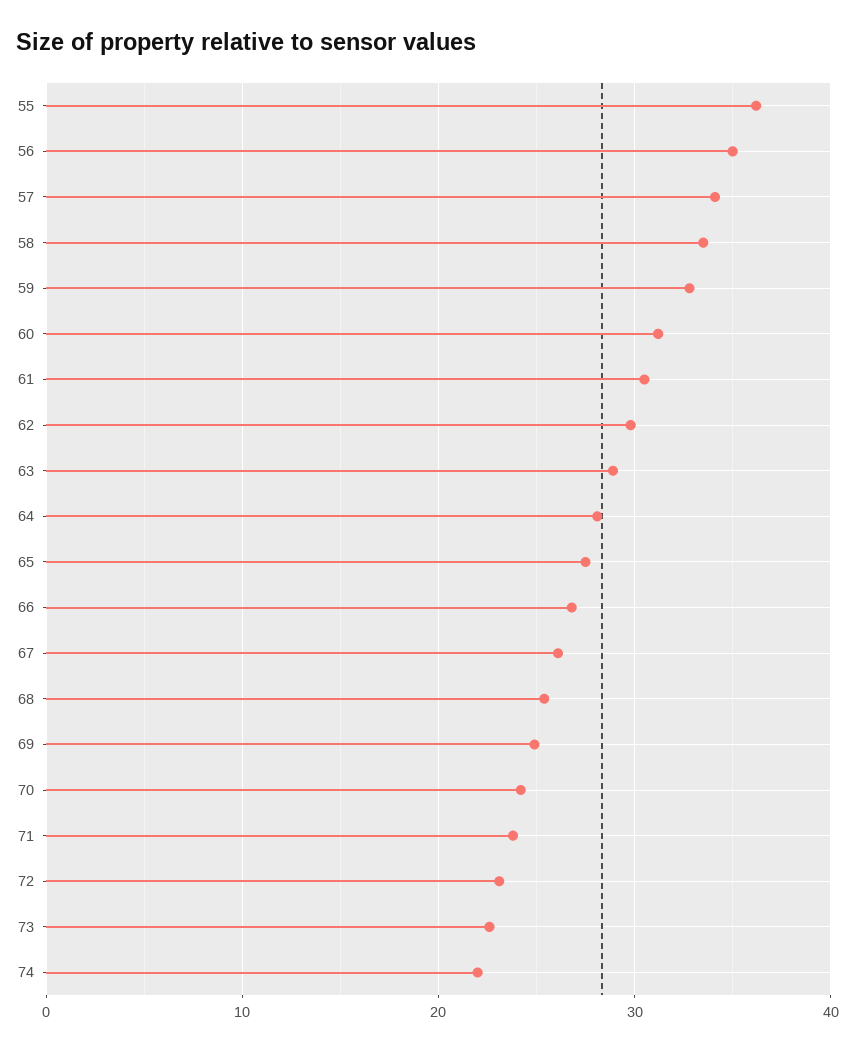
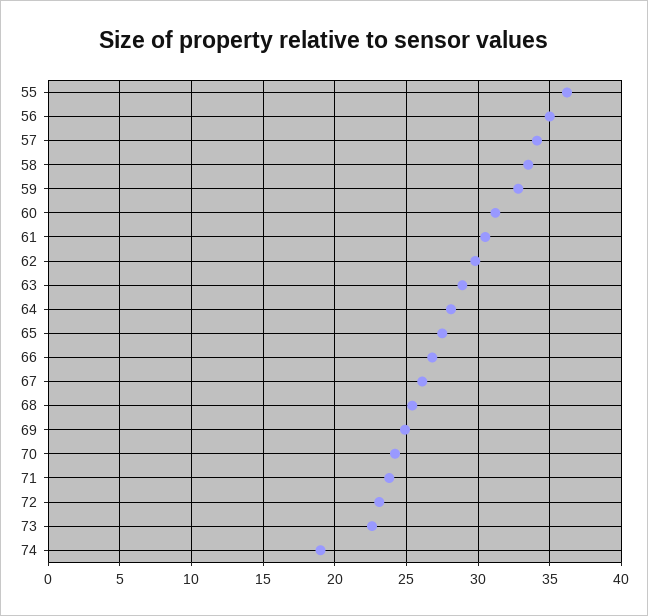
  {
    "55": 36,
    "56": 35,
    "57": 34,
    "58": 33.5,
    "59": 33,
    "60": 31,
    "61": 30.5,
    "62": 30,
    "63": 29,
    "64": 28,
    "65": 27.5,
    "66": 27,
    "67": 26,
    "68": 25.5,
    "69": 25,
    "70": 24,
    "71": 24,
    "72": 23,
    "73": 22.5,
-   "74": 22
+   "74": 19
  }

